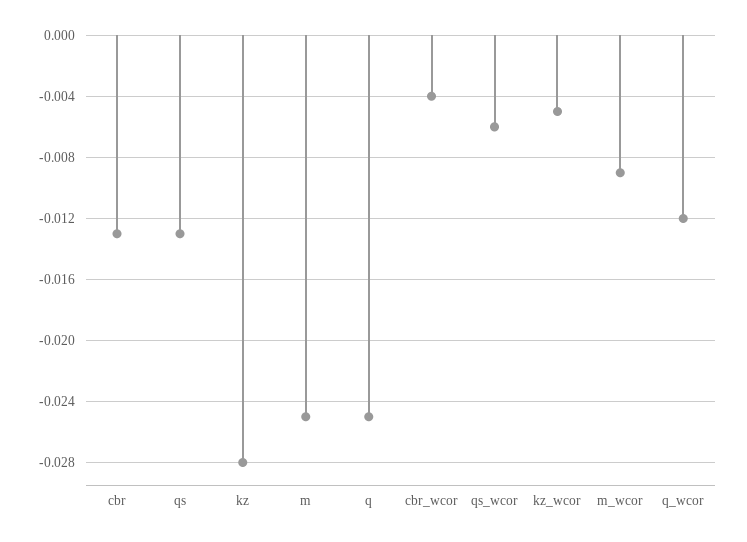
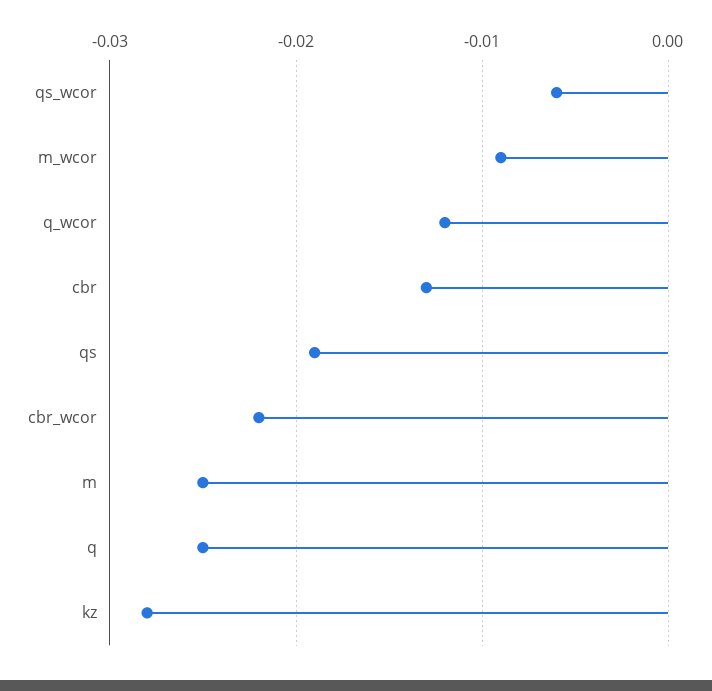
  {
    "cbr": -0.013,
-   "qs": -0.013,
+   "qs": -0.019,
    "kz": -0.028,
    "m": -0.025,
    "q": -0.025,
-   "cbr_wcor": -0.004,
+   "cbr_wcor": -0.022,
    "qs_wcor": -0.006,
-   "kz_wcor": -0.005,
    "m_wcor": -0.009,
    "q_wcor": -0.012
  }

